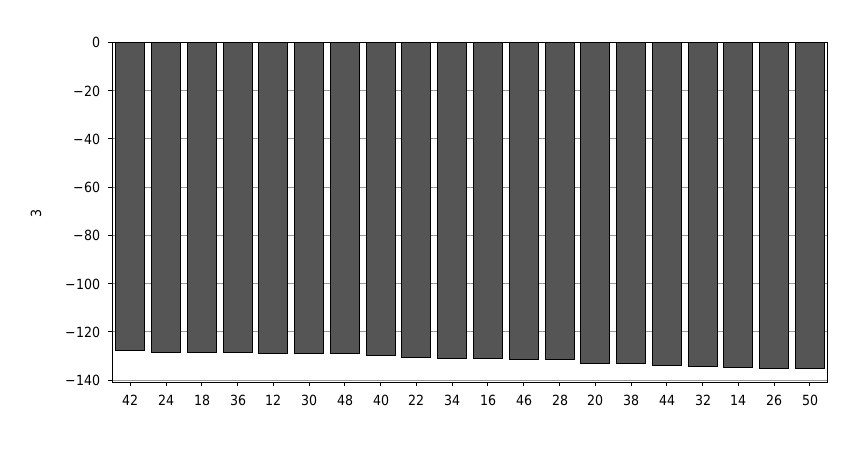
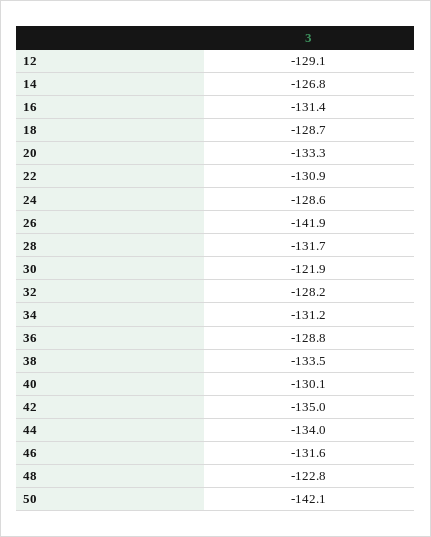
  {
-   "42": -127.5,
+   "42": -135,
    "24": -128.6,
    "18": -128.7,
    "36": -128.8,
    "12": -129.1,
-   "30": -130,
+   "30": -121.9,
-   "48": -130,
+   "48": -122.8,
    "40": -130.1,
    "22": -130.9,
    "34": -131.2,
    "16": -131.4,
    "46": -131.6,
    "28": -131.7,
    "20": -133.3,
    "38": -133.5,
    "44": -134,
-   "32": -135,
+   "32": -128.2,
-   "14": -135,
+   "14": -126.8,
-   "26": -135,
+   "26": -141.9,
-   "50": -135
+   "50": -142.1
  }

